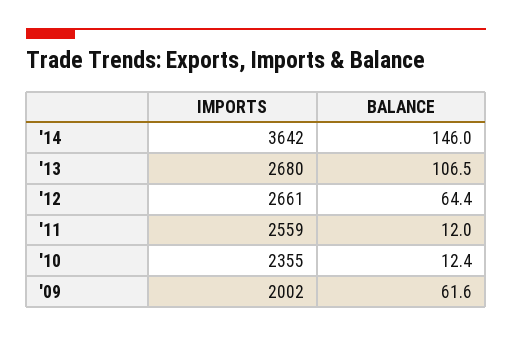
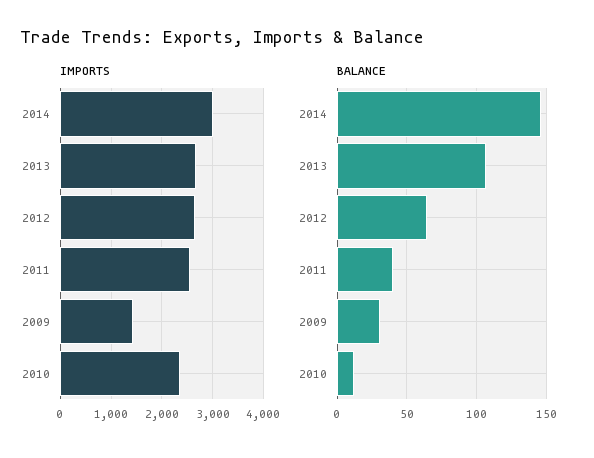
  {
    "IMPORTS": {
-     "'14": 3642,
+     "'14": 3000,
      "'13": 2680,
      "'12": 2661,
      "'11": 2559,
      "'10": 2355,
-     "'09": 2002
+     "'09": 1400
    },
    "BALANCE": {
      "'14": 146,
      "'13": 106.5,
      "'12": 64.4,
-     "'11": 12,
+     "'11": 40,
      "'10": 12.4,
-     "'09": 61.6
+     "'09": 30
    }
  }

